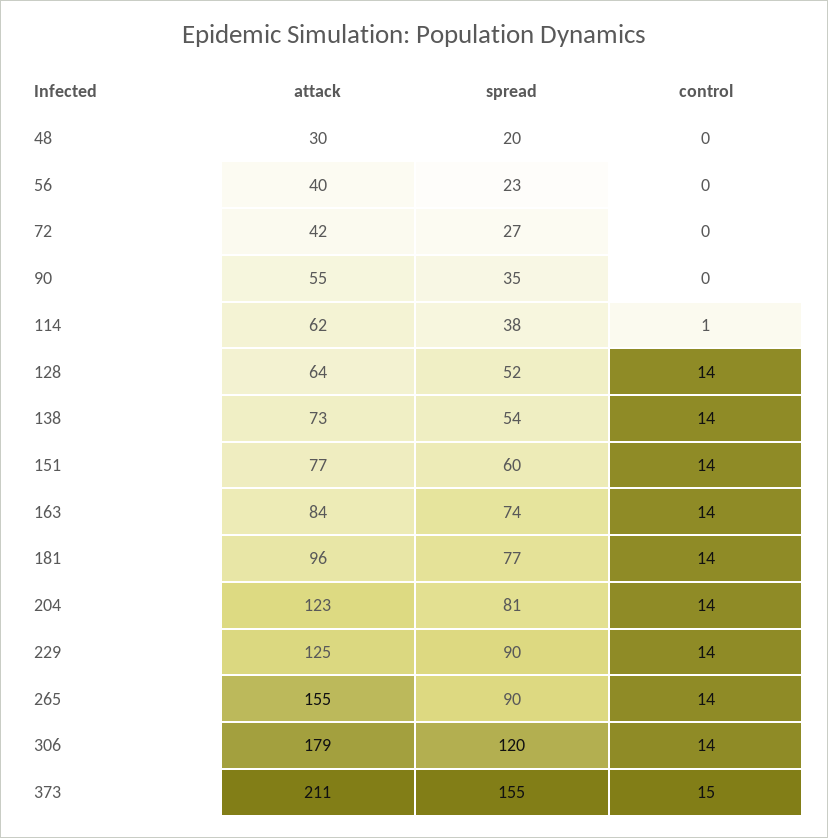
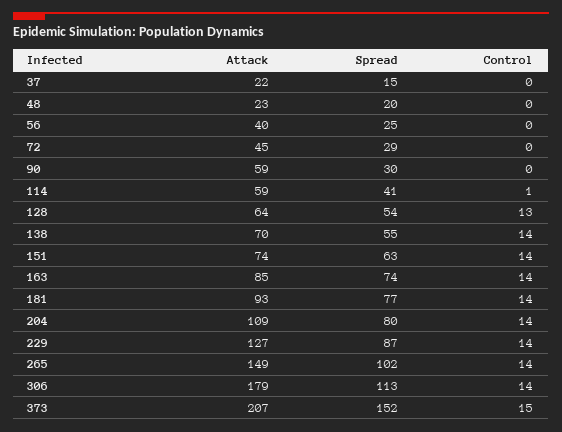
  {
    "attack": {
-     "48": 30,
+     "48": 23,
      "56": 40,
-     "72": 42,
+     "72": 45,
-     "90": 55,
+     "90": 59,
-     "114": 62,
+     "114": 59,
      "128": 64,
-     "138": 73,
+     "138": 70,
-     "151": 77,
+     "151": 74,
-     "163": 84,
+     "163": 85,
-     "181": 96,
+     "181": 93,
-     "204": 123,
+     "204": 109,
-     "229": 125,
+     "229": 127,
-     "265": 155,
+     "265": 149,
      "306": 179,
-     "373": 211
+     "373": 207,
+     "37": 22
    },
    "spread": {
      "48": 20,
-     "56": 23,
+     "56": 25,
-     "72": 27,
+     "72": 29,
-     "90": 35,
+     "90": 30,
-     "114": 38,
+     "114": 41,
-     "128": 52,
+     "128": 54,
-     "138": 54,
+     "138": 55,
-     "151": 60,
+     "151": 63,
      "163": 74,
      "181": 77,
-     "204": 81,
+     "204": 80,
-     "229": 90,
+     "229": 87,
-     "265": 90,
+     "265": 102,
-     "306": 120,
+     "306": 113,
-     "373": 155
+     "373": 152,
+     "37": 15
    },
    "control": {
      "48": 0,
      "56": 0,
      "72": 0,
      "90": 0,
      "114": 1,
-     "128": 14,
+     "128": 13,
      "138": 14,
      "151": 14,
      "163": 14,
      "181": 14,
      "204": 14,
      "229": 14,
      "265": 14,
      "306": 14,
-     "373": 15
+     "373": 15,
+     "37": 0
    }
  }

